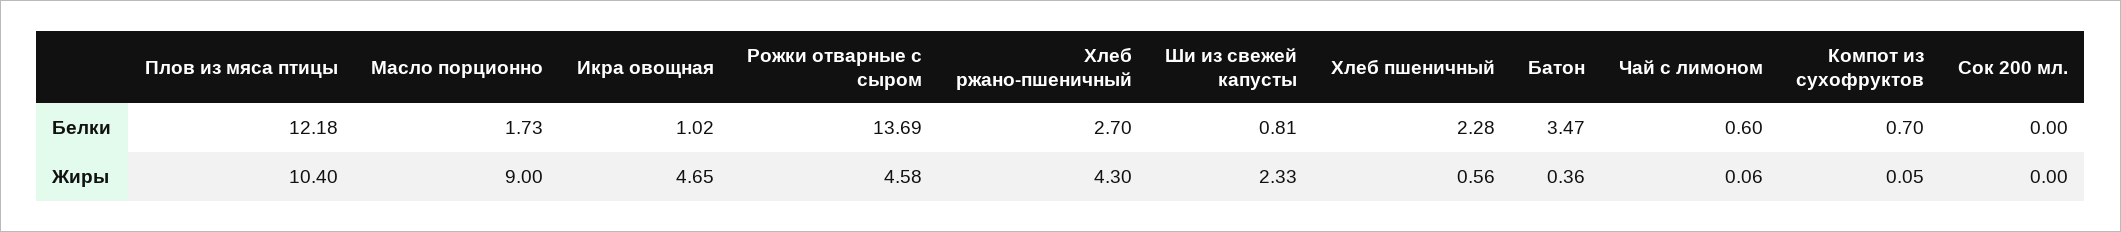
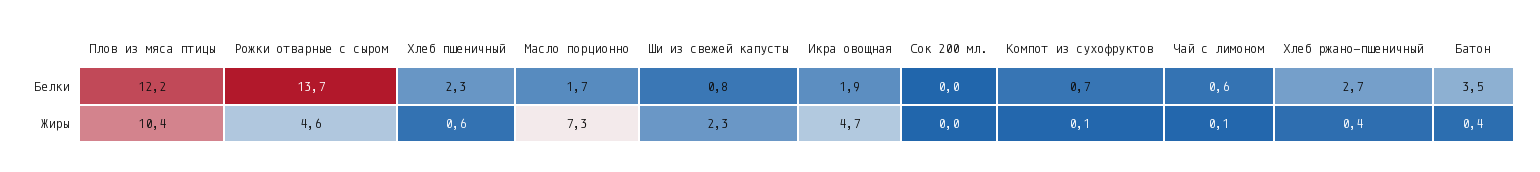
  {
    "Плов из мяса птицы": {
      "Белки": 12.18,
      "Жиры": 10.4
    },
    "Масло порционно": {
      "Белки": 1.73,
-     "Жиры": 9
+     "Жиры": 7.3
    },
    "Икра овощная": {
-     "Белки": 1.02,
+     "Белки": 1.9,
      "Жиры": 4.65
    },
    "Рожки отварные с сыром": {
      "Белки": 13.69,
      "Жиры": 4.58
    },
    "Хлеб ржано-пшеничный": {
      "Белки": 2.7,
-     "Жиры": 4.3
+     "Жиры": 0.4
    },
    "Ши из свежей капусты": {
      "Белки": 0.81,
      "Жиры": 2.33
    },
    "Хлеб пшеничный": {
      "Белки": 2.28,
      "Жиры": 0.56
    },
    "Батон": {
      "Белки": 3.47,
      "Жиры": 0.36
    },
    "Чай с лимоном": {
      "Белки": 0.6,
      "Жиры": 0.06
    },
    "Компот из сухофруктов": {
      "Белки": 0.7,
      "Жиры": 0.05
    },
    "Сок 200 мл.": {
      "Белки": 0,
      "Жиры": 0
    }
  }

